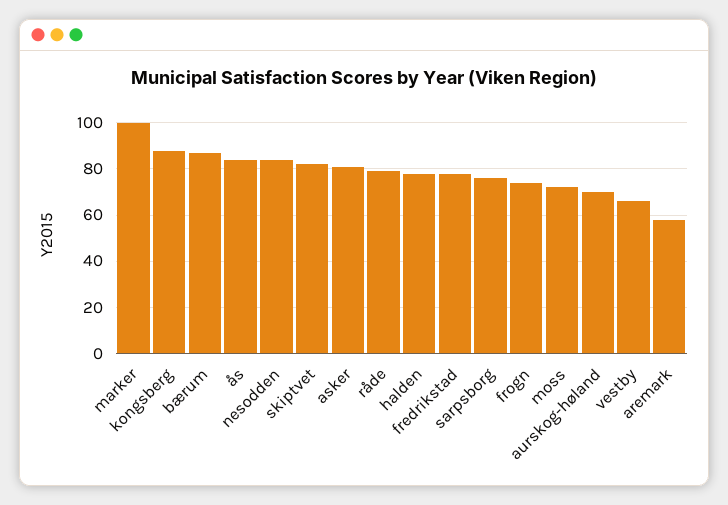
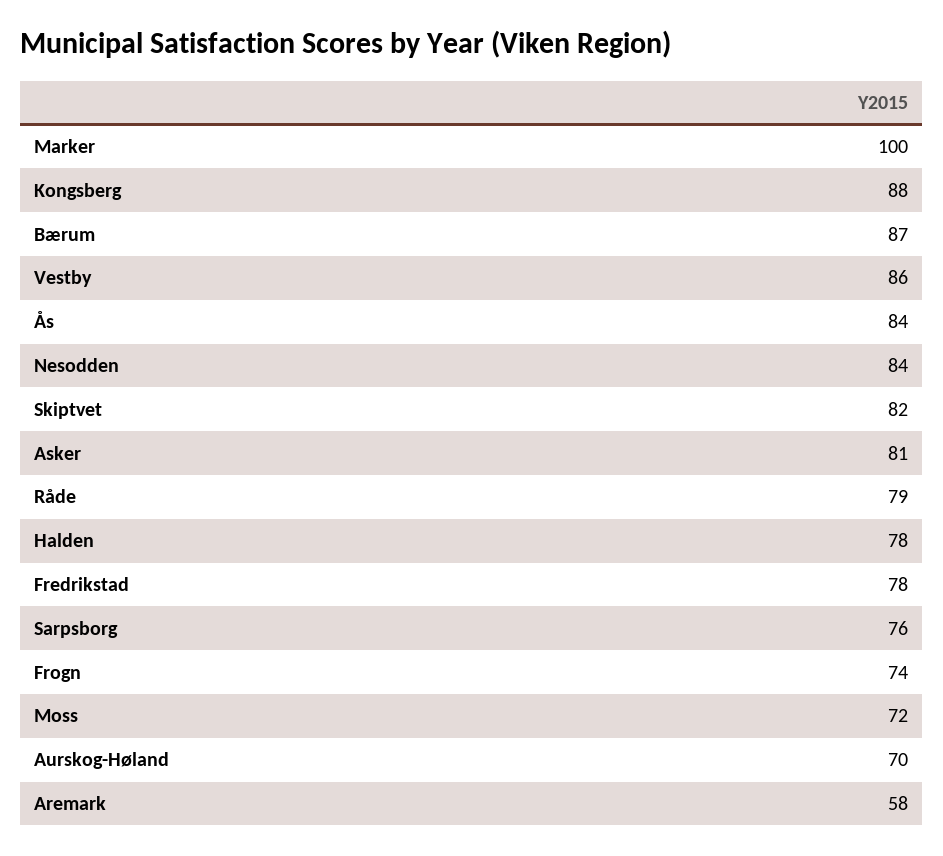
  {
    "marker": 100,
    "kongsberg": 88,
    "bærum": 87,
    "ås": 84,
    "nesodden": 84,
    "skiptvet": 82,
    "asker": 81,
    "råde": 79,
    "halden": 78,
    "fredrikstad": 78,
    "sarpsborg": 76,
    "frogn": 74,
    "moss": 72,
    "aurskog-høland": 70,
-   "vestby": 65,
+   "vestby": 86,
    "aremark": 58
  }

